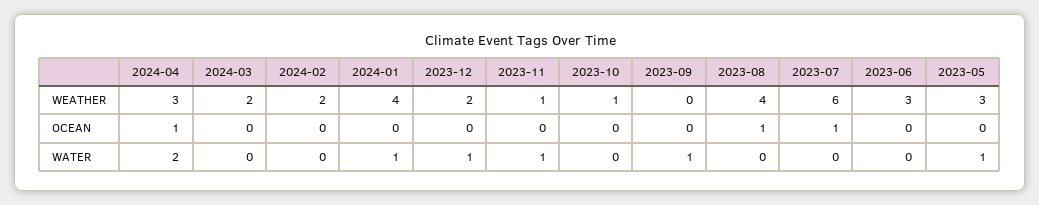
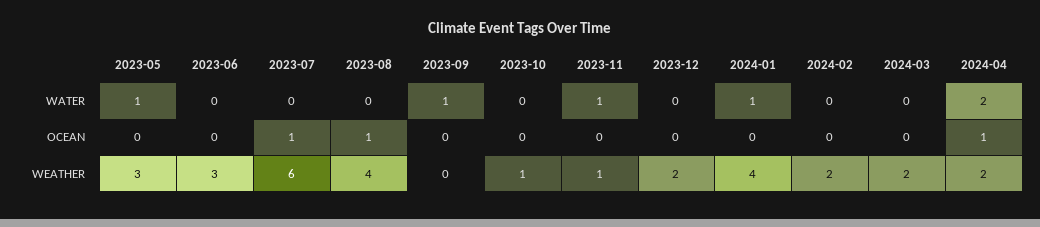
  {
    "2024-04": {
-     "WEATHER": 3,
+     "WEATHER": 2,
      "OCEAN": 1,
      "WATER": 2
    },
    "2024-03": {
      "WEATHER": 2,
      "OCEAN": 0,
      "WATER": 0
    },
    "2024-02": {
      "WEATHER": 2,
      "OCEAN": 0,
      "WATER": 0
    },
    "2024-01": {
      "WEATHER": 4,
      "OCEAN": 0,
      "WATER": 1
    },
    "2023-12": {
      "WEATHER": 2,
      "OCEAN": 0,
-     "WATER": 1
+     "WATER": 0
    },
    "2023-11": {
      "WEATHER": 1,
      "OCEAN": 0,
      "WATER": 1
    },
    "2023-10": {
      "WEATHER": 1,
      "OCEAN": 0,
      "WATER": 0
    },
    "2023-09": {
      "WEATHER": 0,
      "OCEAN": 0,
      "WATER": 1
    },
    "2023-08": {
      "WEATHER": 4,
      "OCEAN": 1,
      "WATER": 0
    },
    "2023-07": {
      "WEATHER": 6,
      "OCEAN": 1,
      "WATER": 0
    },
    "2023-06": {
      "WEATHER": 3,
      "OCEAN": 0,
      "WATER": 0
    },
    "2023-05": {
      "WEATHER": 3,
      "OCEAN": 0,
      "WATER": 1
    }
  }

